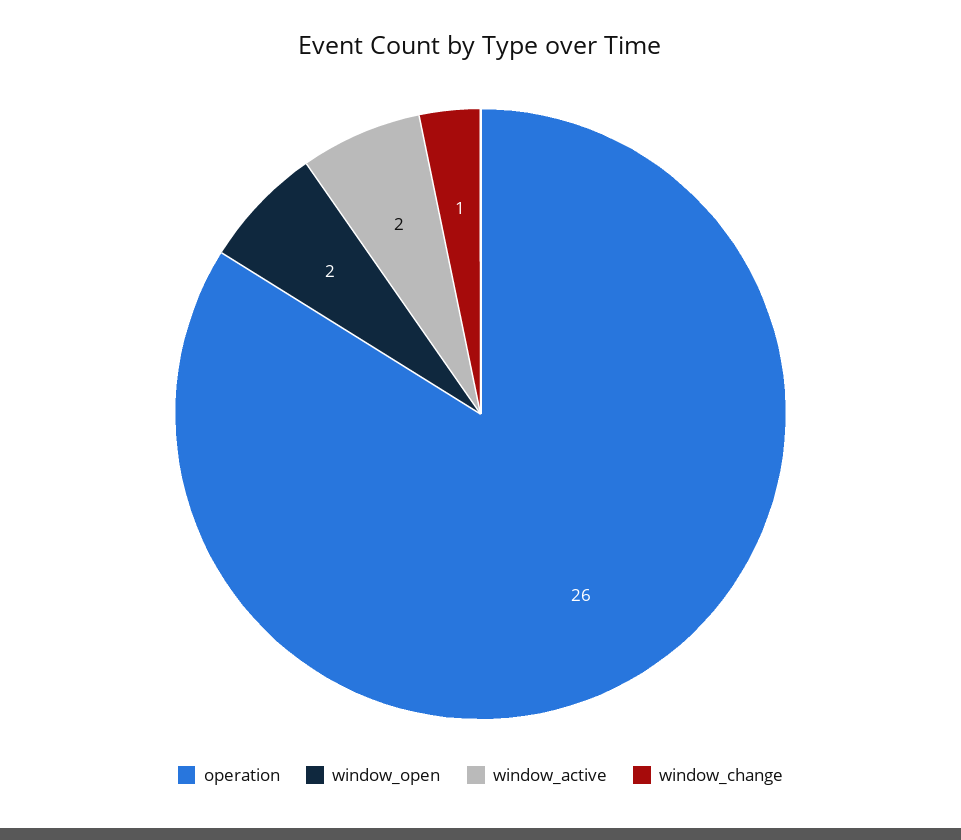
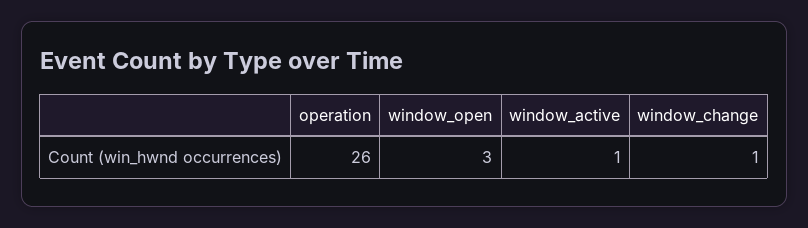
  {
    "operation": 26,
-   "window_open": 2,
+   "window_open": 3,
-   "window_active": 2,
+   "window_active": 1,
    "window_change": 1
  }

